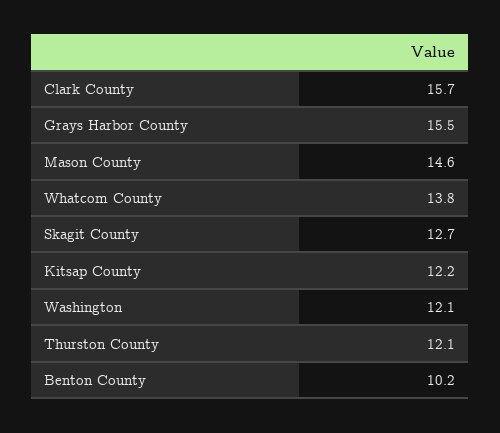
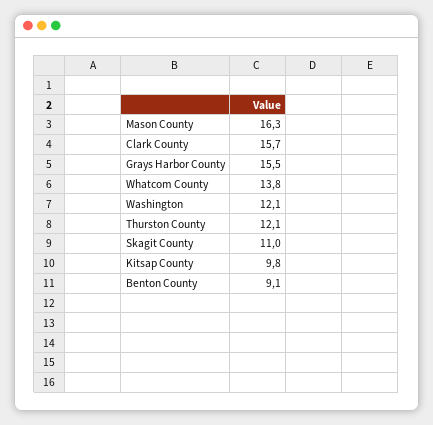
  {
    "Clark County": 15.7,
    "Grays Harbor County": 15.5,
-   "Mason County": 14.6,
+   "Mason County": 16.3,
    "Whatcom County": 13.8,
-   "Skagit County": 12.7,
+   "Skagit County": 11,
-   "Kitsap County": 12.2,
+   "Kitsap County": 9.8,
    "Washington": 12.1,
    "Thurston County": 12.1,
-   "Benton County": 10.2
+   "Benton County": 9.1
  }

